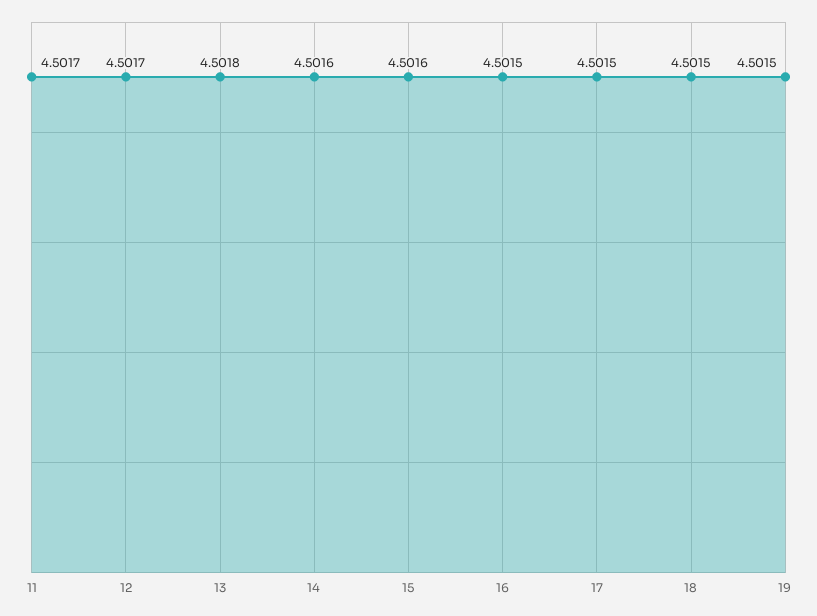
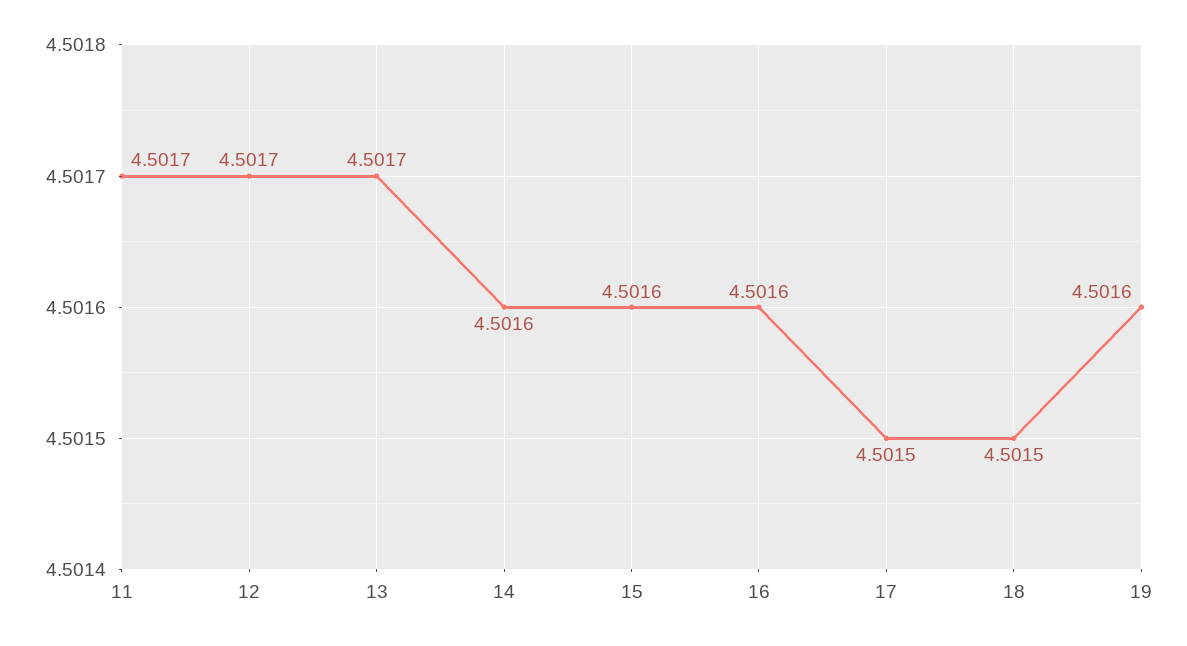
  {
    "11": 4.5017,
    "12": 4.5017,
-   "13": 4.5018,
+   "13": 4.5017,
    "14": 4.5016,
    "15": 4.5016,
-   "16": 4.5015,
+   "16": 4.5016,
    "17": 4.5015,
    "18": 4.5015,
-   "19": 4.5015
+   "19": 4.5016
  }

